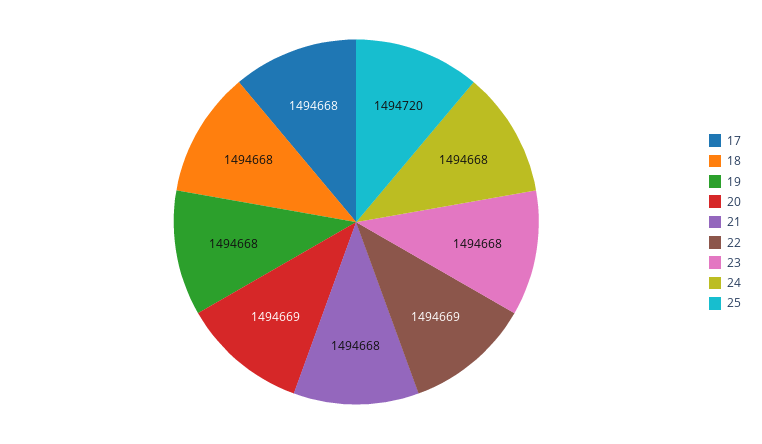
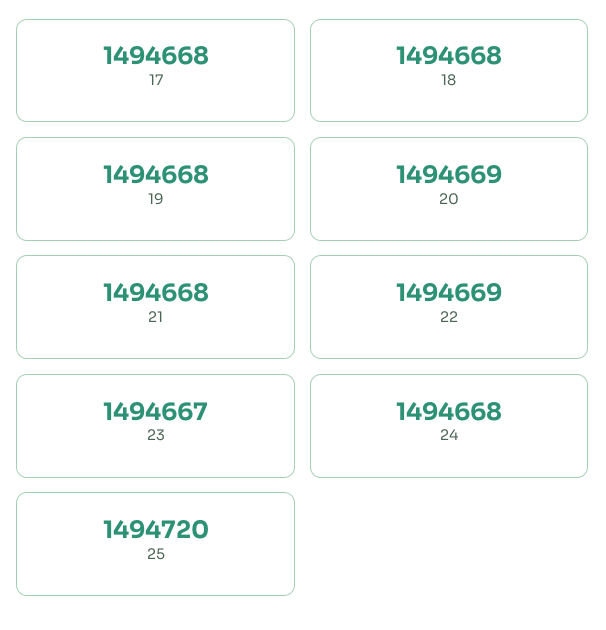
  {
    "17": 1494668,
    "18": 1494668,
    "19": 1494668,
    "20": 1494669,
    "21": 1494668,
    "22": 1494669,
-   "23": 1494668,
+   "23": 1494667,
    "24": 1494668,
    "25": 1494720
  }

